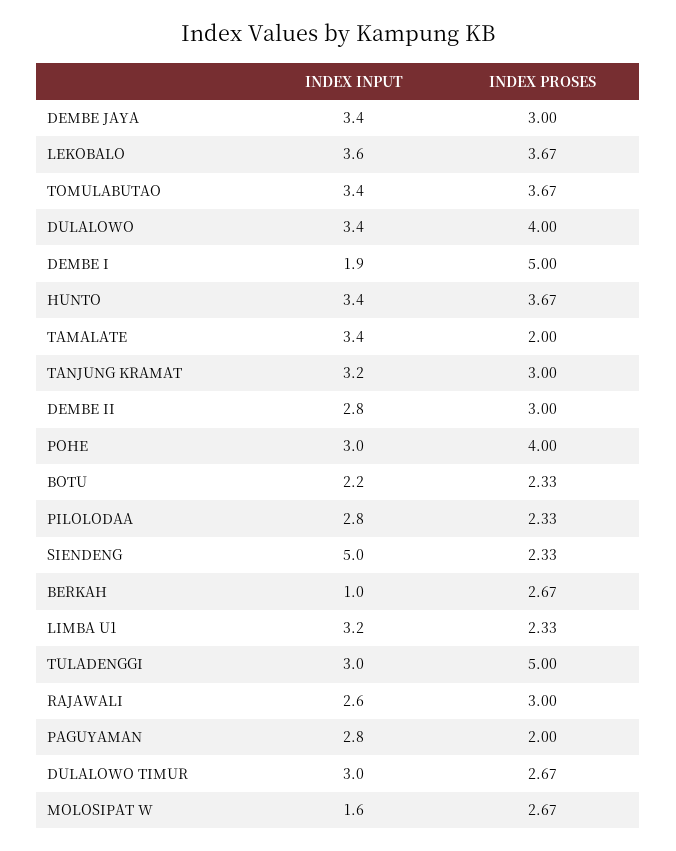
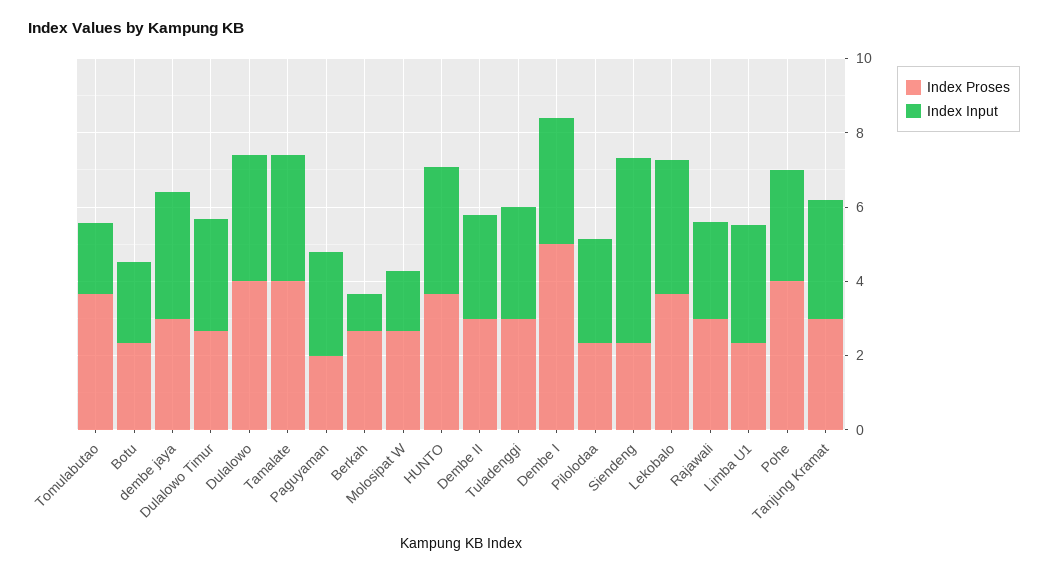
  {
    "INDEX INPUT": {
      "DEMBE JAYA": 3.4,
      "LEKOBALO": 3.6,
-     "TOMULABUTAO": 3.4,
+     "TOMULABUTAO": 2,
      "DULALOWO": 3.4,
-     "DEMBE I": 1.9,
+     "DEMBE I": 3.5,
      "HUNTO": 3.4,
      "TAMALATE": 3.4,
      "TANJUNG KRAMAT": 3.2,
      "DEMBE II": 2.8,
      "POHE": 3,
      "BOTU": 2.2,
      "PILOLODAA": 2.8,
      "SIENDENG": 5,
      "BERKAH": 1,
      "LIMBA U1": 3.2,
      "TULADENGGI": 3,
      "RAJAWALI": 2.6,
      "PAGUYAMAN": 2.8,
      "DULALOWO TIMUR": 3,
      "MOLOSIPAT W": 1.6
    },
    "INDEX PROSES": {
      "DEMBE JAYA": 3,
      "LEKOBALO": 3.67,
      "TOMULABUTAO": 3.67,
      "DULALOWO": 4,
      "DEMBE I": 5,
      "HUNTO": 3.67,
-     "TAMALATE": 2,
+     "TAMALATE": 4,
      "TANJUNG KRAMAT": 3,
      "DEMBE II": 3,
      "POHE": 4,
      "BOTU": 2.33,
      "PILOLODAA": 2.33,
      "SIENDENG": 2.33,
      "BERKAH": 2.67,
      "LIMBA U1": 2.33,
-     "TULADENGGI": 5,
+     "TULADENGGI": 3,
      "RAJAWALI": 3,
      "PAGUYAMAN": 2,
      "DULALOWO TIMUR": 2.67,
      "MOLOSIPAT W": 2.67
    }
  }

